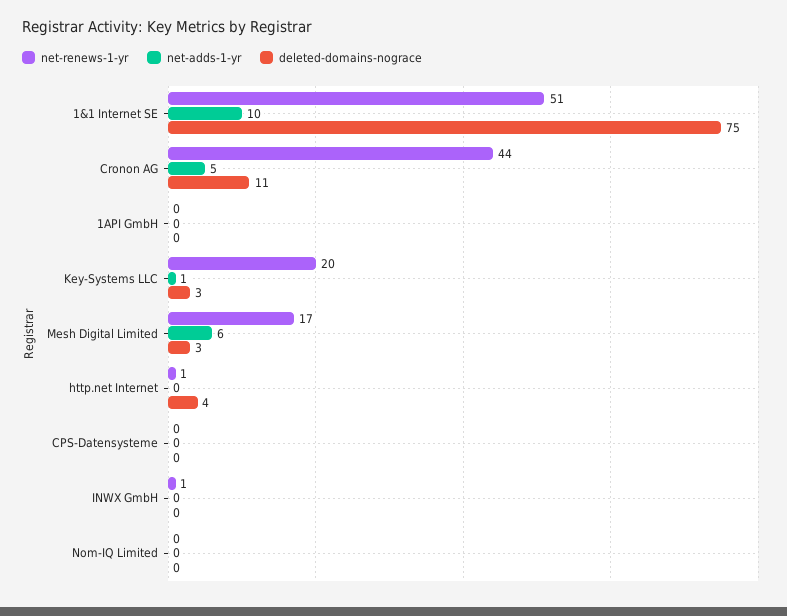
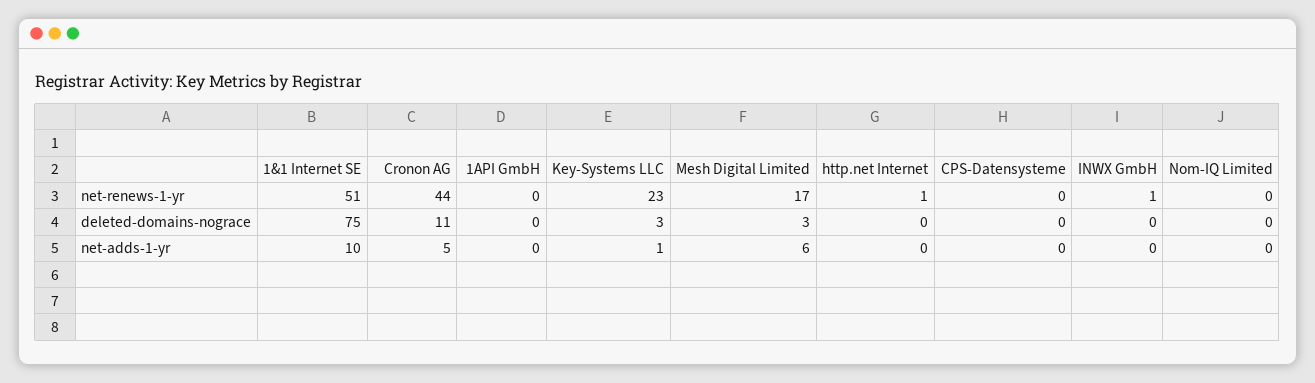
  {
    "net-renews-1-yr": {
      "1&1 Internet SE": 51,
      "Cronon AG": 44,
      "1API GmbH": 0,
-     "Key-Systems LLC": 20,
+     "Key-Systems LLC": 23,
      "Mesh Digital Limited": 17,
      "http.net Internet": 1,
      "CPS-Datensysteme": 0,
      "INWX GmbH": 1,
      "Nom-IQ Limited": 0
    },
    "net-adds-1-yr": {
      "1&1 Internet SE": 10,
      "Cronon AG": 5,
      "1API GmbH": 0,
      "Key-Systems LLC": 1,
      "Mesh Digital Limited": 6,
      "http.net Internet": 0,
      "CPS-Datensysteme": 0,
      "INWX GmbH": 0,
      "Nom-IQ Limited": 0
    },
    "deleted-domains-nograce": {
      "1&1 Internet SE": 75,
      "Cronon AG": 11,
      "1API GmbH": 0,
      "Key-Systems LLC": 3,
      "Mesh Digital Limited": 3,
-     "http.net Internet": 4,
+     "http.net Internet": 0,
      "CPS-Datensysteme": 0,
      "INWX GmbH": 0,
      "Nom-IQ Limited": 0
    }
  }

